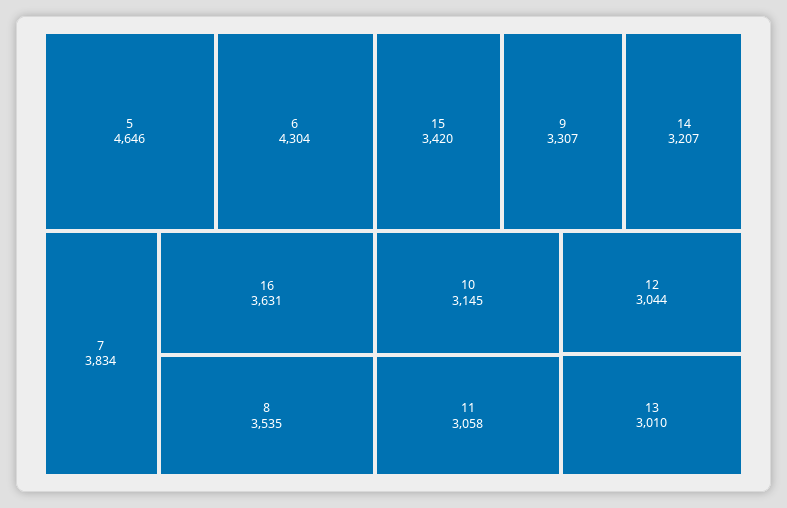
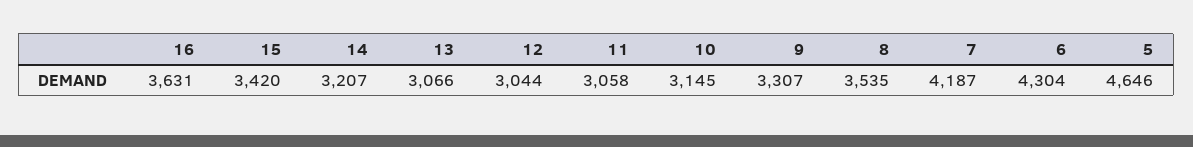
  {
    "5": 4646,
    "6": 4304,
-   "7": 3834,
+   "7": 4187,
    "16": 3631,
    "8": 3535,
    "15": 3420,
    "9": 3307,
    "14": 3207,
    "10": 3145,
    "11": 3058,
    "12": 3044,
-   "13": 3010
+   "13": 3066
  }

